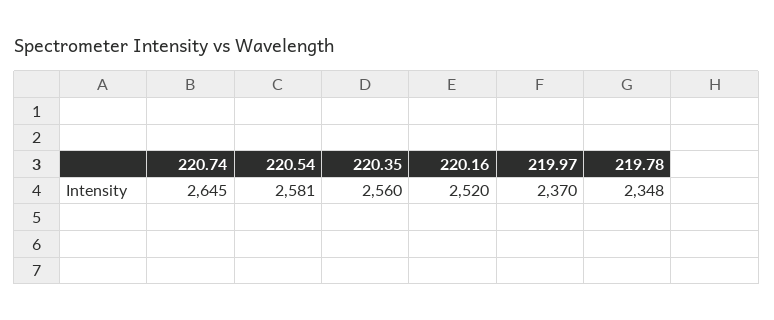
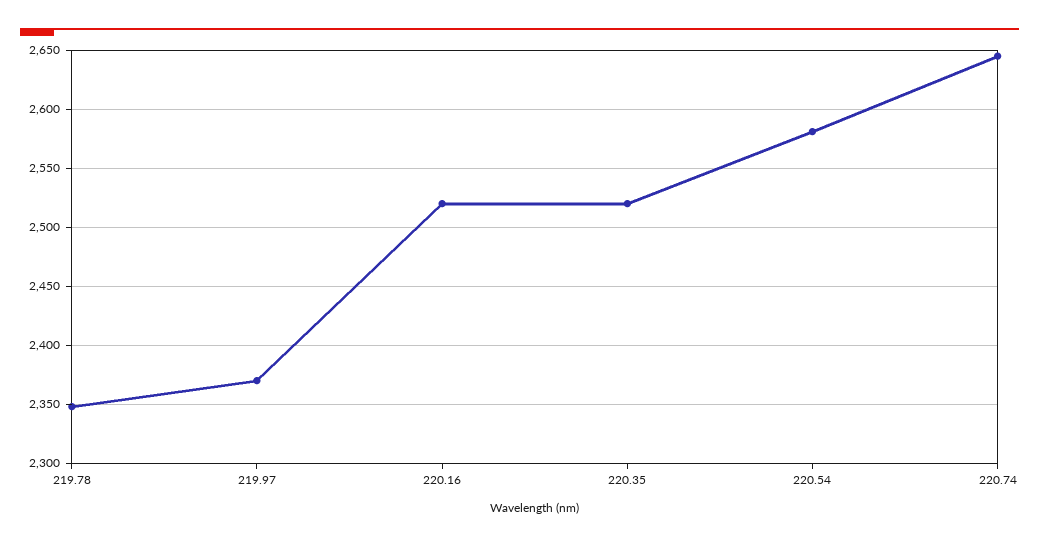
  {
    "220.74": 2645,
    "220.54": 2581,
-   "220.35": 2560,
+   "220.35": 2520,
    "220.16": 2520,
    "219.97": 2370,
    "219.78": 2348
  }

